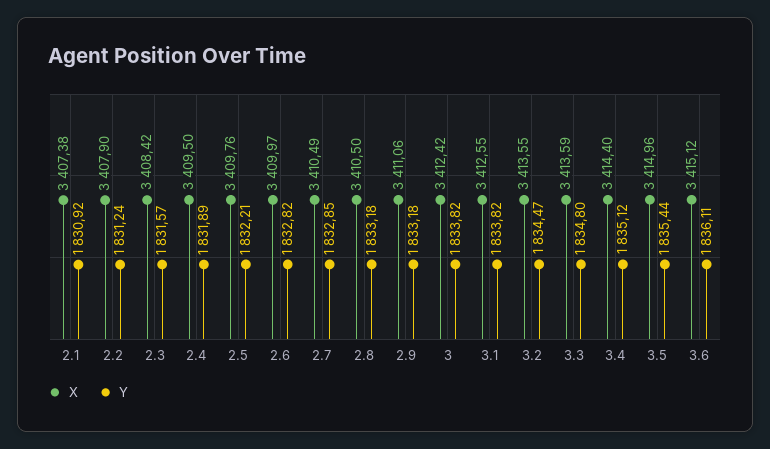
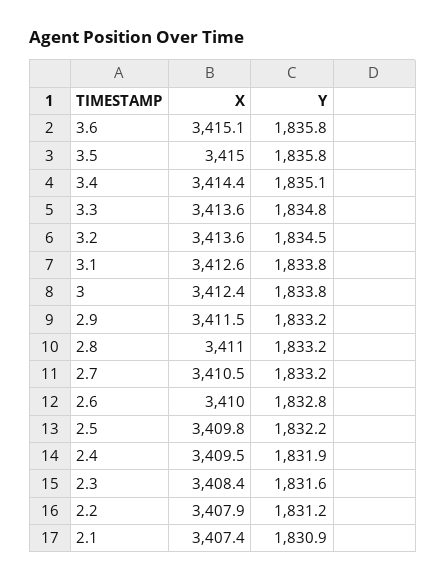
  {
    "X": {
      "2.1": 3407.38,
      "2.2": 3407.9,
      "2.3": 3408.42,
      "2.4": 3409.5,
      "2.5": 3409.76,
      "2.6": 3409.97,
      "2.7": 3410.49,
-     "2.8": 3410.5,
+     "2.8": 3411,
-     "2.9": 3411.06,
+     "2.9": 3411.5,
      "3": 3412.42,
      "3.1": 3412.55,
      "3.2": 3413.55,
      "3.3": 3413.59,
      "3.4": 3414.4,
      "3.5": 3414.96,
      "3.6": 3415.12
    },
    "Y": {
      "2.1": 1830.92,
      "2.2": 1831.24,
      "2.3": 1831.57,
      "2.4": 1831.89,
      "2.5": 1832.21,
      "2.6": 1832.82,
-     "2.7": 1832.85,
+     "2.7": 1833.2,
      "2.8": 1833.18,
      "2.9": 1833.18,
      "3": 1833.82,
      "3.1": 1833.82,
      "3.2": 1834.47,
      "3.3": 1834.8,
      "3.4": 1835.12,
-     "3.5": 1835.44,
+     "3.5": 1835.8,
-     "3.6": 1836.11
+     "3.6": 1835.8
    }
  }

